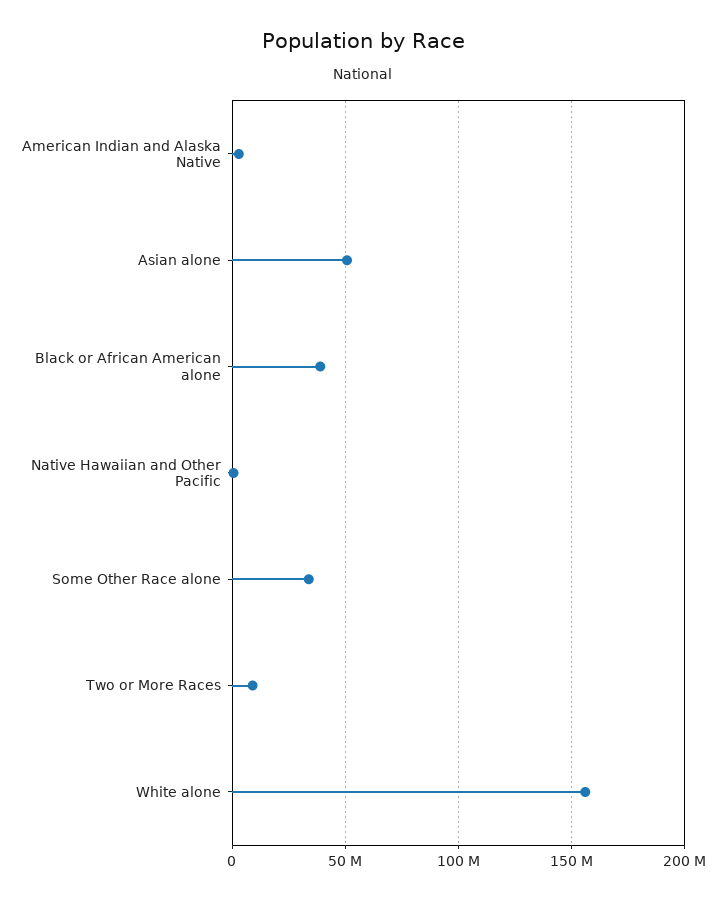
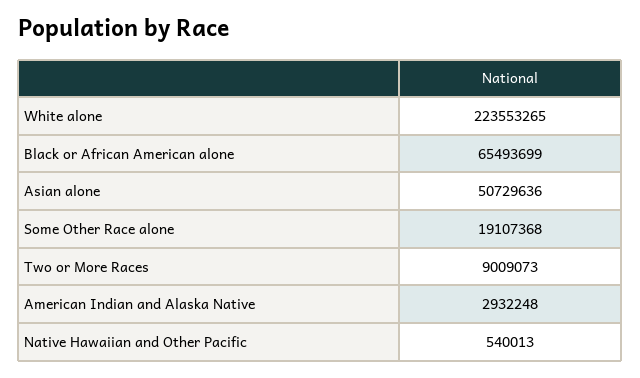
  {
    "American Indian and Alaska Native": 2932248,
    "Asian alone": 50729636,
-   "Black or African American alone": 40000000,
+   "Black or African American alone": 65493699,
    "Native Hawaiian and Other Pacific": 540013,
-   "Some Other Race alone": 35000000,
+   "Some Other Race alone": 19107368,
    "Two or More Races": 9009073,
-   "White alone": 155000000
+   "White alone": 223553265
  }

